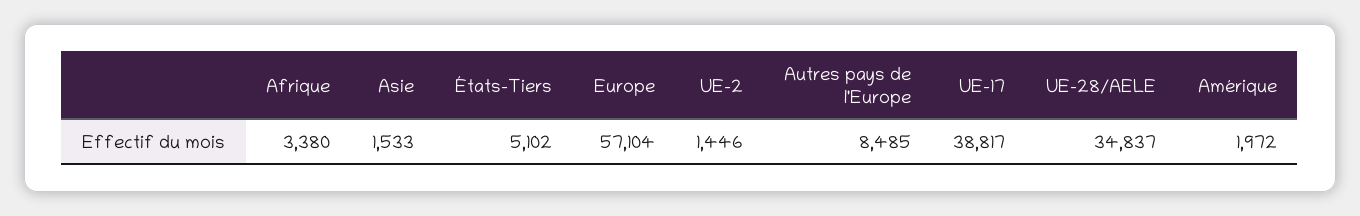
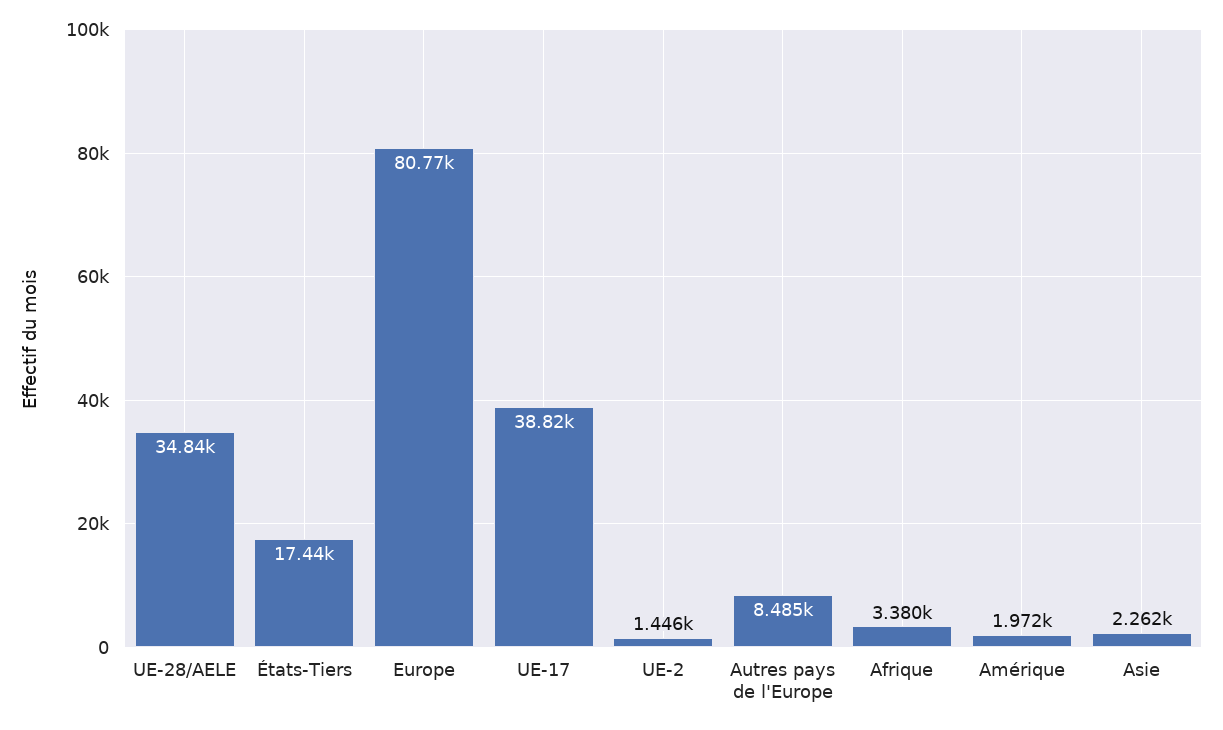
  {
    "Afrique": 3380,
-   "Asie": 1533,
+   "Asie": 2262,
-   "États-Tiers": 5102,
+   "États-Tiers": 17440,
-   "Europe": 57104,
+   "Europe": 80770,
    "UE-2": 1446,
    "Autres pays de l'Europe": 8485,
    "UE-17": 38817,
    "UE-28/AELE": 34837,
    "Amérique": 1972
  }

